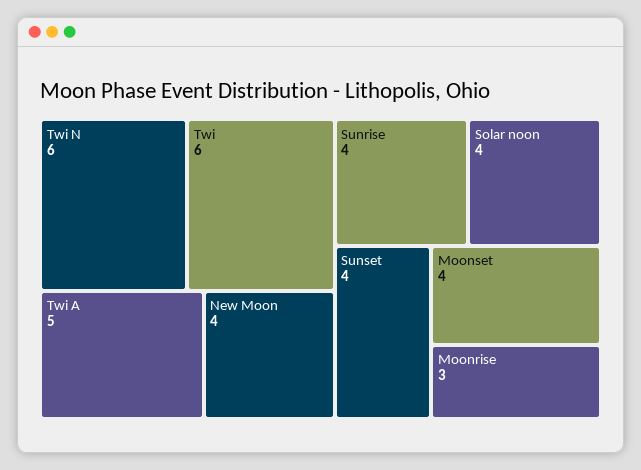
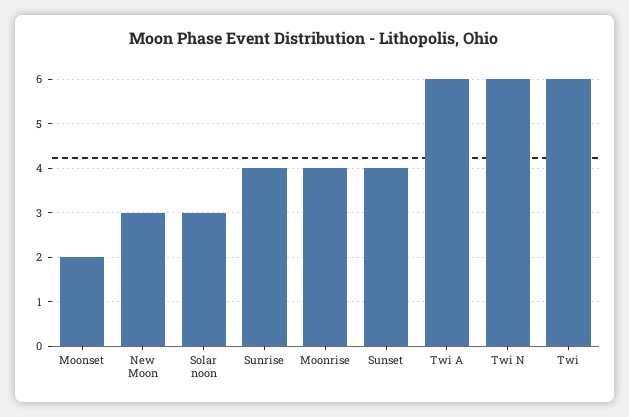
  {
    "Twi N": 6,
    "Twi": 6,
-   "Twi A": 5,
+   "Twi A": 6,
-   "New Moon": 4,
+   "New Moon": 3,
    "Sunrise": 4,
-   "Solar noon": 4,
+   "Solar noon": 3,
    "Sunset": 4,
-   "Moonset": 4,
+   "Moonset": 2,
-   "Moonrise": 3
+   "Moonrise": 4
  }

